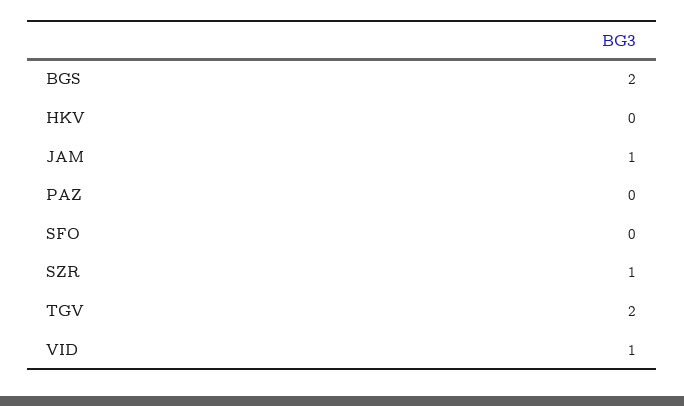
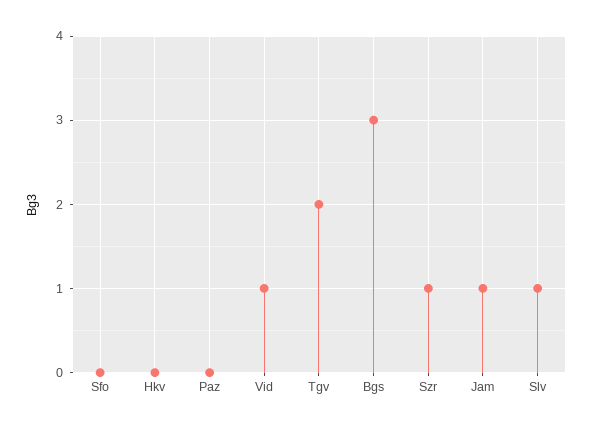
  {
-   "BGS": 2,
+   "BGS": 3,
    "HKV": 0,
    "JAM": 1,
    "PAZ": 0,
    "SFO": 0,
    "SZR": 1,
    "TGV": 2,
-   "VID": 1
+   "VID": 1,
+   "Slv": 1
  }

